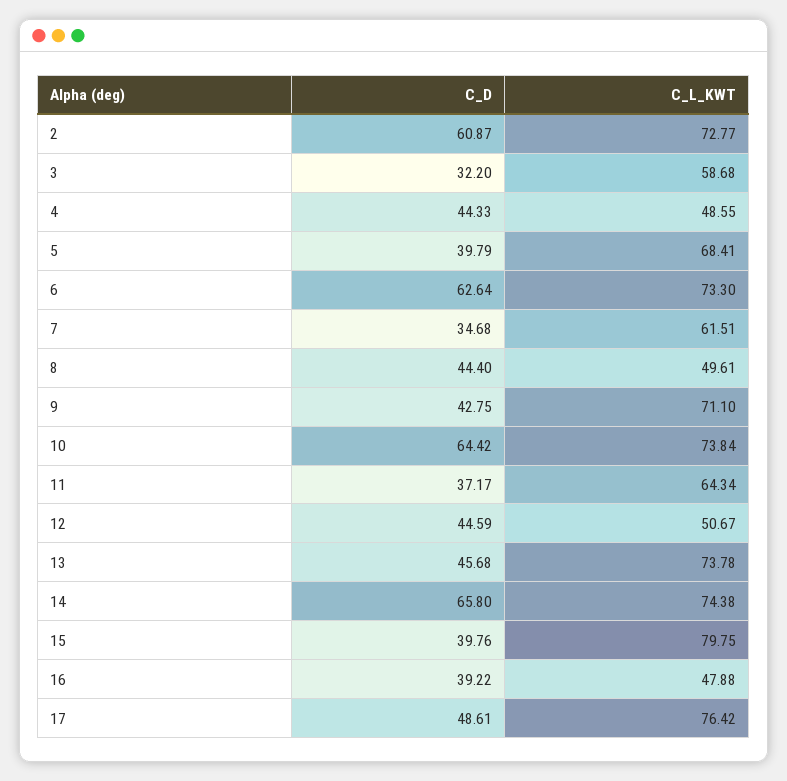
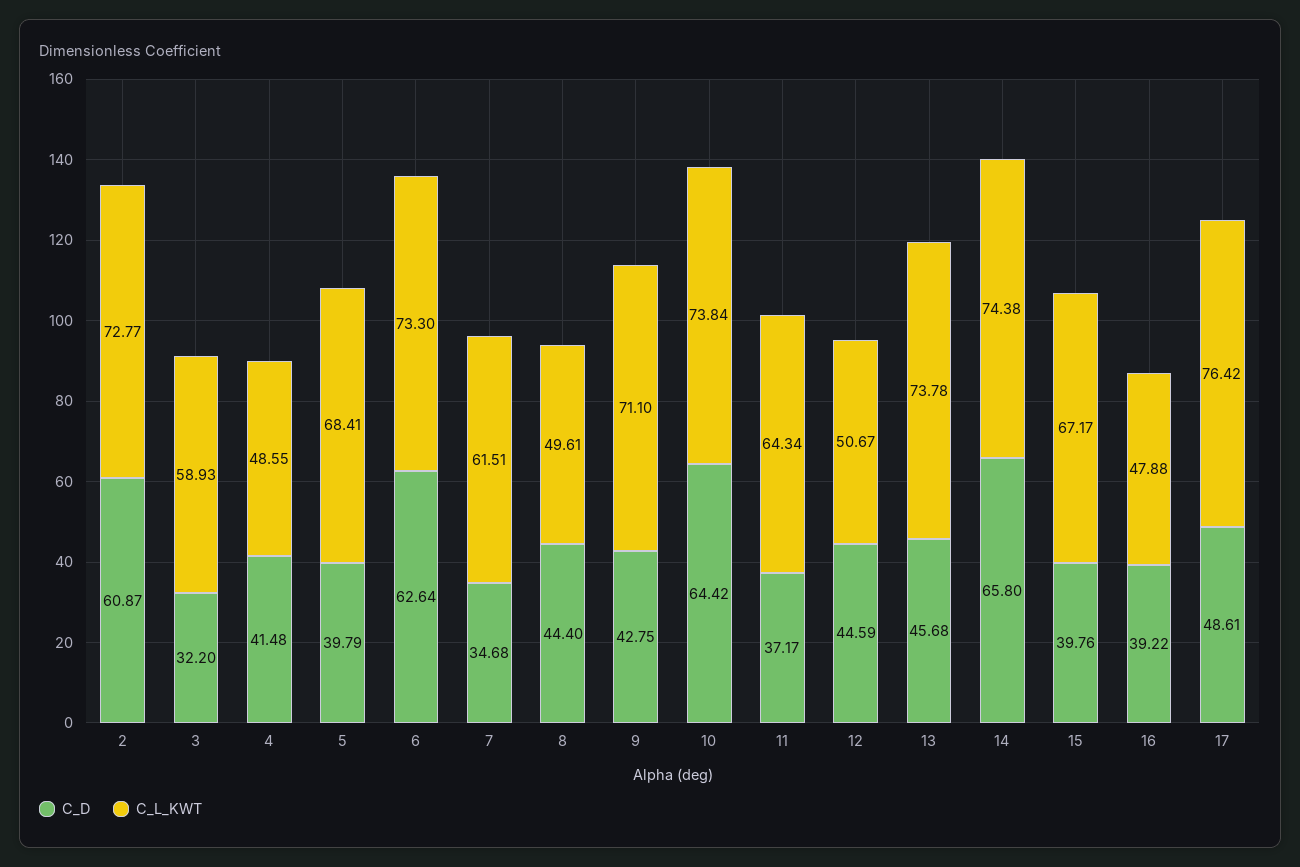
  {
    "C_D": {
      "2": 60.87,
      "3": 32.2,
-     "4": 44.33,
+     "4": 41.48,
      "5": 39.79,
      "6": 62.64,
      "7": 34.68,
      "8": 44.4,
      "9": 42.75,
      "10": 64.42,
      "11": 37.17,
      "12": 44.59,
      "13": 45.68,
      "14": 65.8,
      "15": 39.76,
      "16": 39.22,
      "17": 48.61
    },
    "C_L_KWT": {
      "2": 72.77,
-     "3": 58.68,
+     "3": 58.93,
      "4": 48.55,
      "5": 68.41,
      "6": 73.3,
      "7": 61.51,
      "8": 49.61,
      "9": 71.1,
      "10": 73.84,
      "11": 64.34,
      "12": 50.67,
      "13": 73.78,
      "14": 74.38,
-     "15": 79.75,
+     "15": 67.17,
      "16": 47.88,
      "17": 76.42
    }
  }

